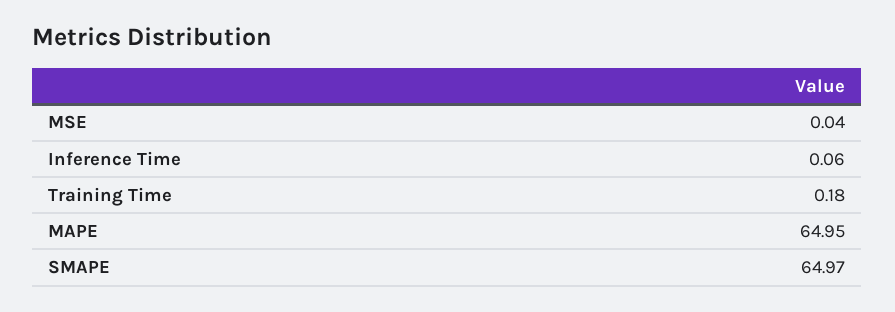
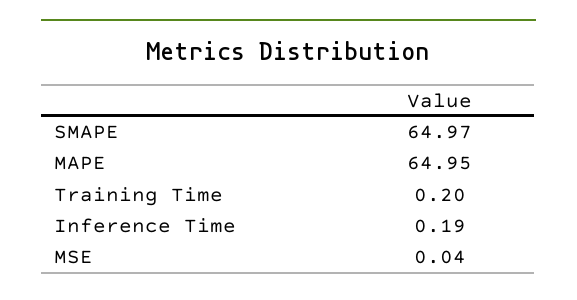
  {
    "MSE": 0.04,
-   "Inference Time": 0.06,
+   "Inference Time": 0.19,
-   "Training Time": 0.18,
+   "Training Time": 0.2,
    "MAPE": 64.95,
    "SMAPE": 64.97
  }

